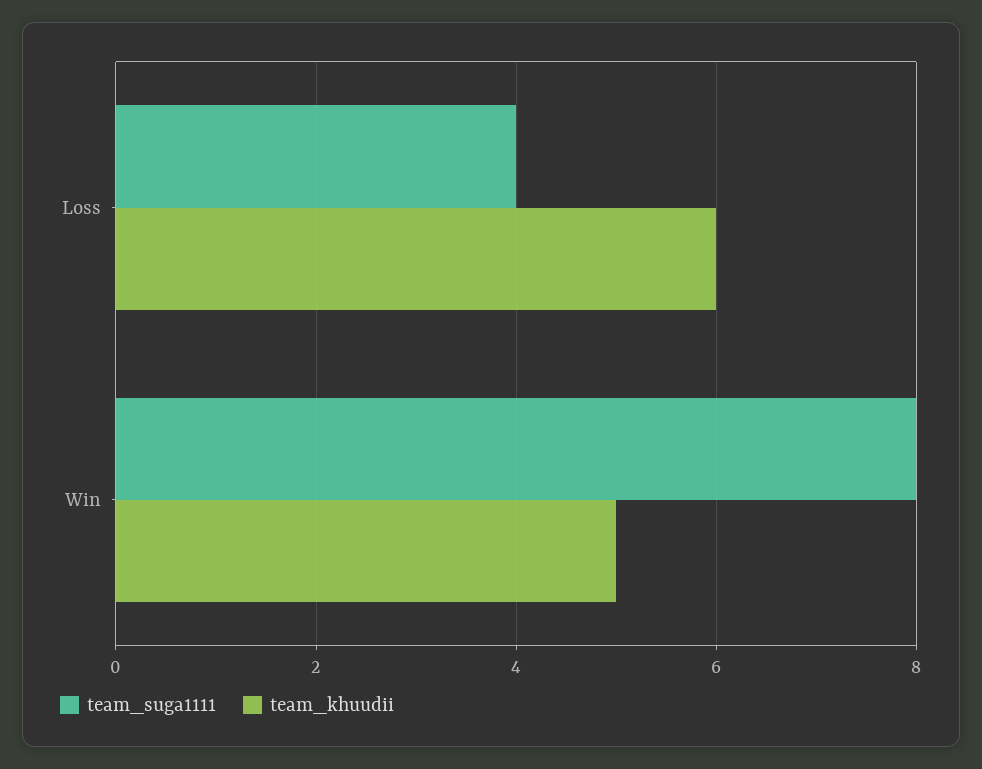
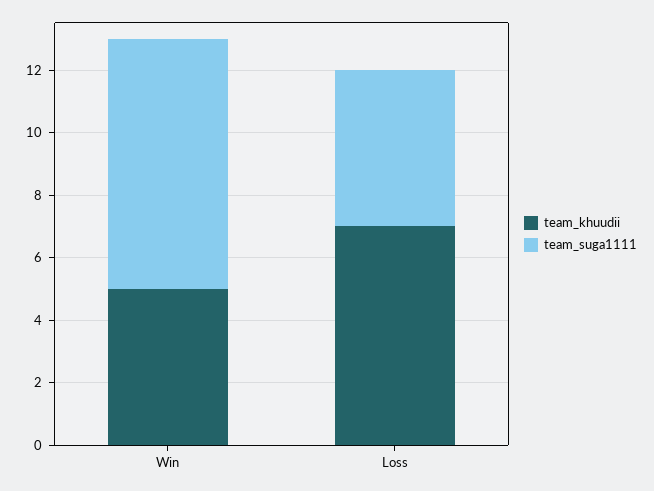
  {
    "team_suga1111": {
-     "Loss": 4,
+     "Loss": 5,
      "Win": 8
    },
    "team_khuudii": {
-     "Loss": 6,
+     "Loss": 7,
      "Win": 5
    }
  }

